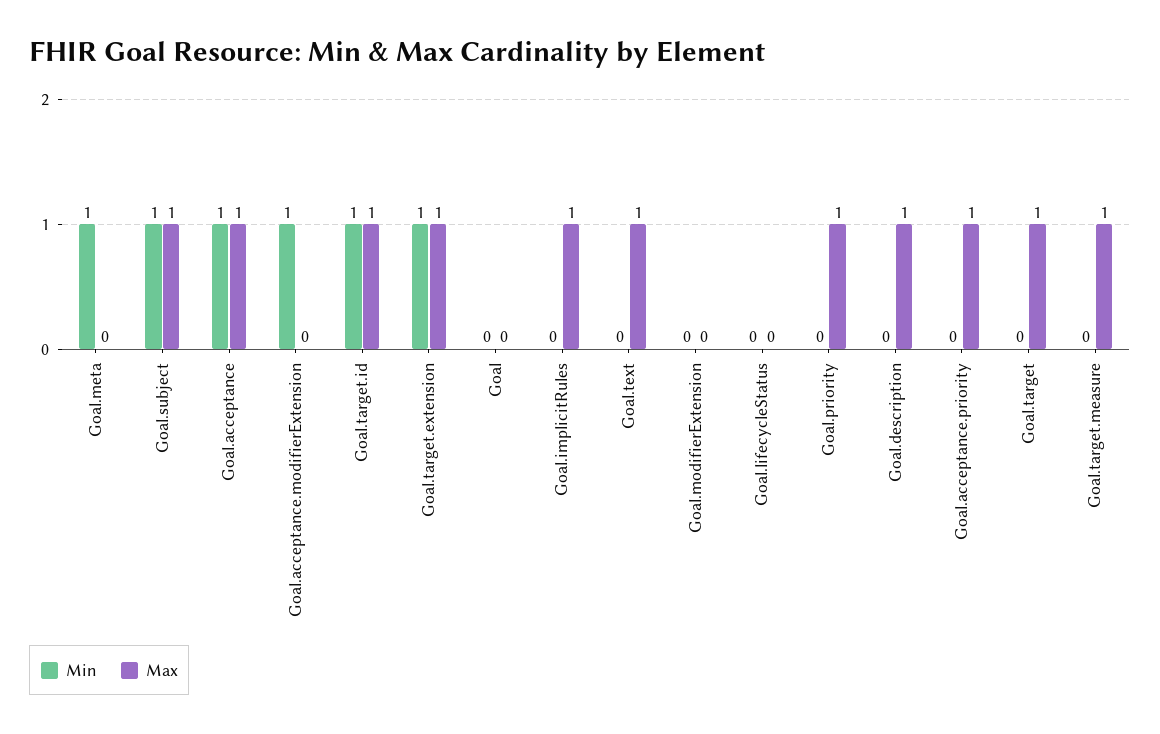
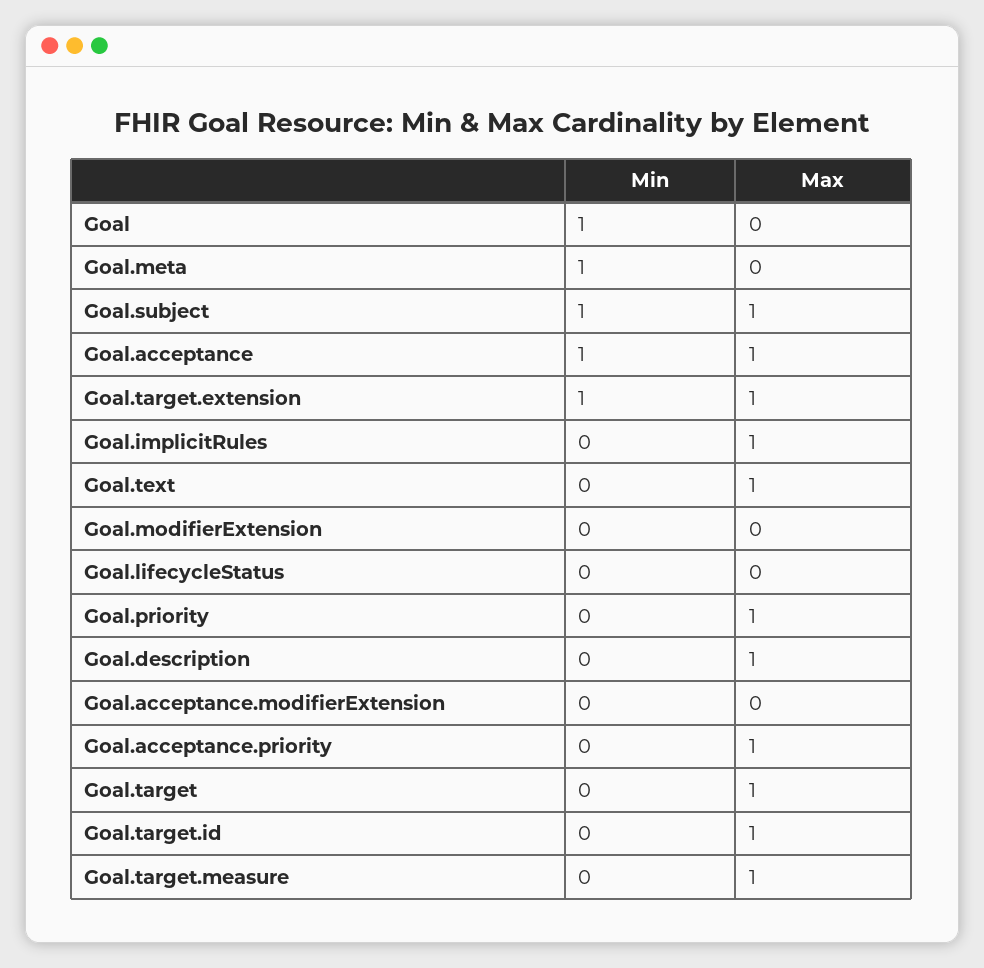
  {
    "Min": {
      "Goal.meta": 1,
      "Goal.subject": 1,
      "Goal.acceptance": 1,
-     "Goal.acceptance.modifierExtension": 1,
+     "Goal.acceptance.modifierExtension": 0,
-     "Goal.target.id": 1,
+     "Goal.target.id": 0,
      "Goal.target.extension": 1,
-     "Goal": 0,
+     "Goal": 1,
      "Goal.implicitRules": 0,
      "Goal.text": 0,
      "Goal.modifierExtension": 0,
      "Goal.lifecycleStatus": 0,
      "Goal.priority": 0,
      "Goal.description": 0,
      "Goal.acceptance.priority": 0,
      "Goal.target": 0,
      "Goal.target.measure": 0
    },
    "Max": {
      "Goal.meta": 0,
      "Goal.subject": 1,
      "Goal.acceptance": 1,
      "Goal.acceptance.modifierExtension": 0,
      "Goal.target.id": 1,
      "Goal.target.extension": 1,
      "Goal": 0,
      "Goal.implicitRules": 1,
      "Goal.text": 1,
      "Goal.modifierExtension": 0,
      "Goal.lifecycleStatus": 0,
      "Goal.priority": 1,
      "Goal.description": 1,
      "Goal.acceptance.priority": 1,
      "Goal.target": 1,
      "Goal.target.measure": 1
    }
  }

